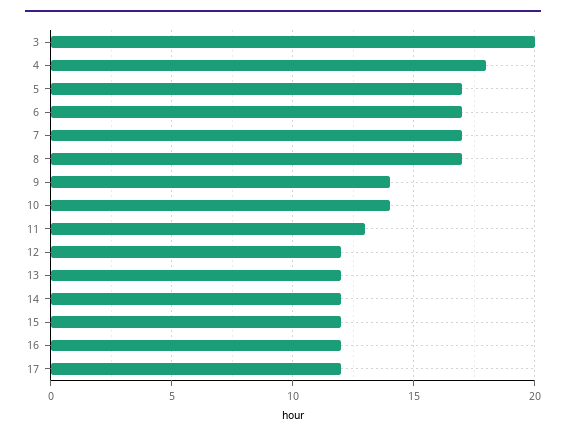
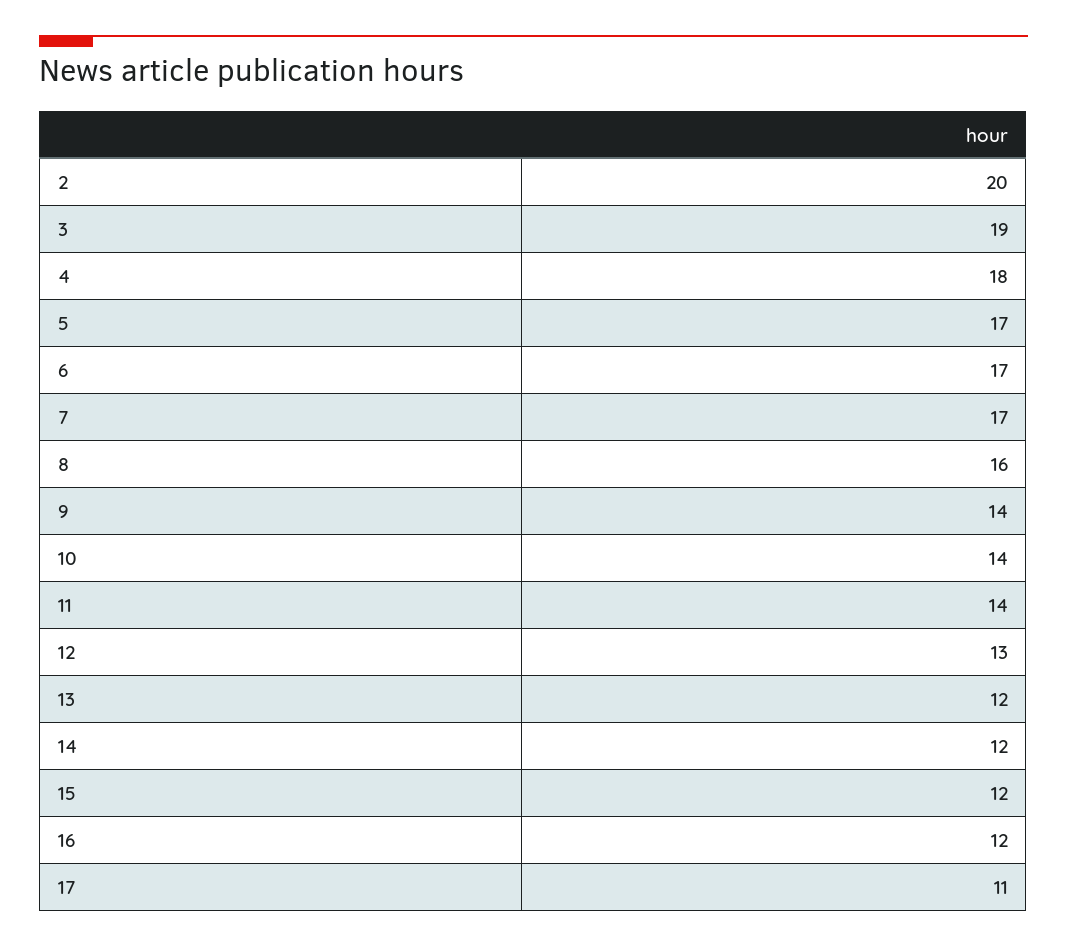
  {
-   "3": 20,
+   "3": 19,
    "4": 18,
    "5": 17,
    "6": 17,
    "7": 17,
-   "8": 17,
+   "8": 16,
    "9": 14,
    "10": 14,
-   "11": 13,
+   "11": 14,
-   "12": 12,
+   "12": 13,
    "13": 12,
    "14": 12,
    "15": 12,
    "16": 12,
-   "17": 12
+   "17": 11,
+   "2": 20
  }

